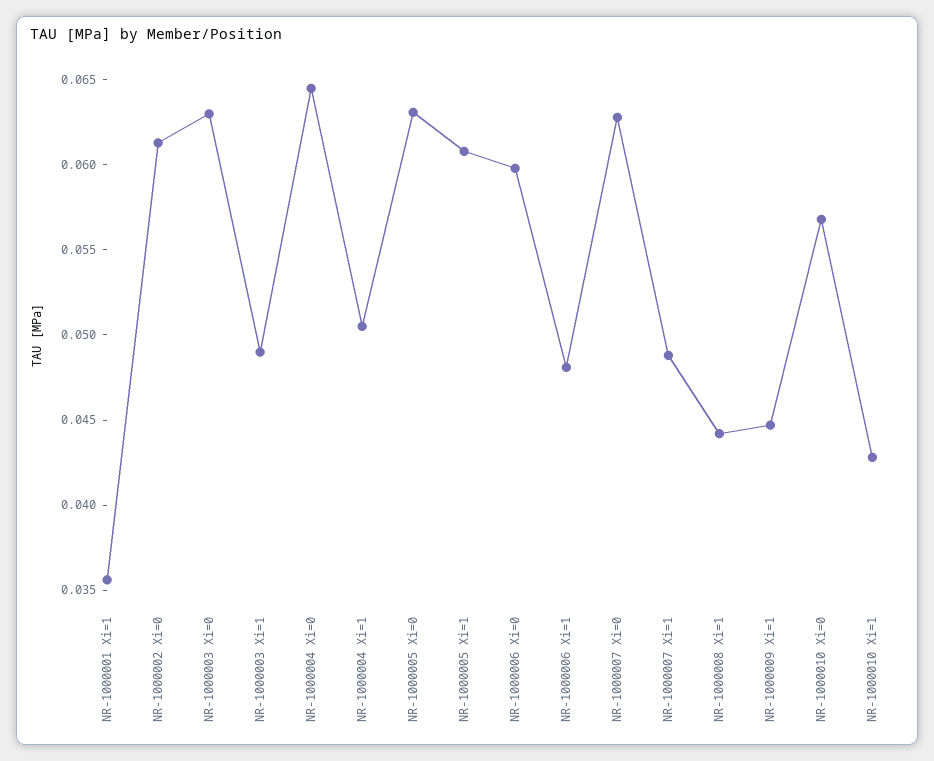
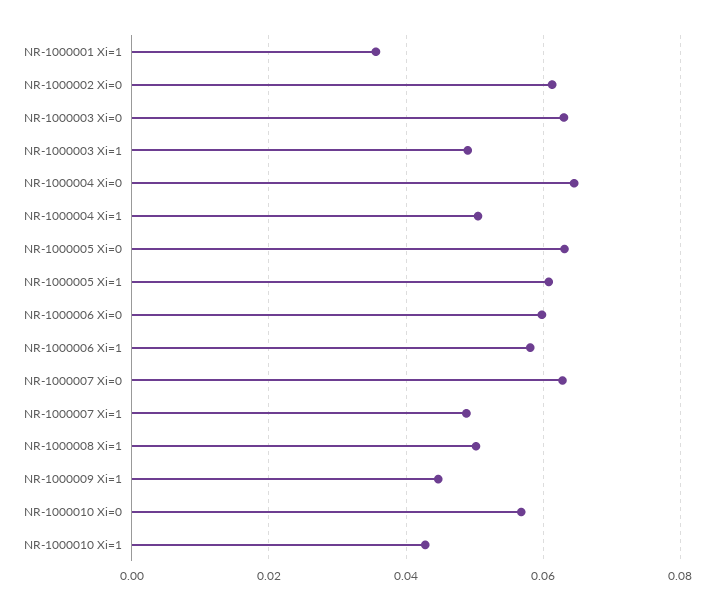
  {
    "NR-1000001 Xi=1": 0.036,
    "NR-1000002 Xi=0": 0.061,
    "NR-1000003 Xi=0": 0.063,
    "NR-1000003 Xi=1": 0.049,
    "NR-1000004 Xi=0": 0.065,
    "NR-1000004 Xi=1": 0.051,
    "NR-1000005 Xi=0": 0.063,
    "NR-1000005 Xi=1": 0.061,
    "NR-1000006 Xi=0": 0.06,
-   "NR-1000006 Xi=1": 0.048,
+   "NR-1000006 Xi=1": 0.058,
    "NR-1000007 Xi=0": 0.063,
    "NR-1000007 Xi=1": 0.049,
-   "NR-1000008 Xi=1": 0.044,
+   "NR-1000008 Xi=1": 0.05,
    "NR-1000009 Xi=1": 0.045,
    "NR-1000010 Xi=0": 0.057,
    "NR-1000010 Xi=1": 0.043
  }

